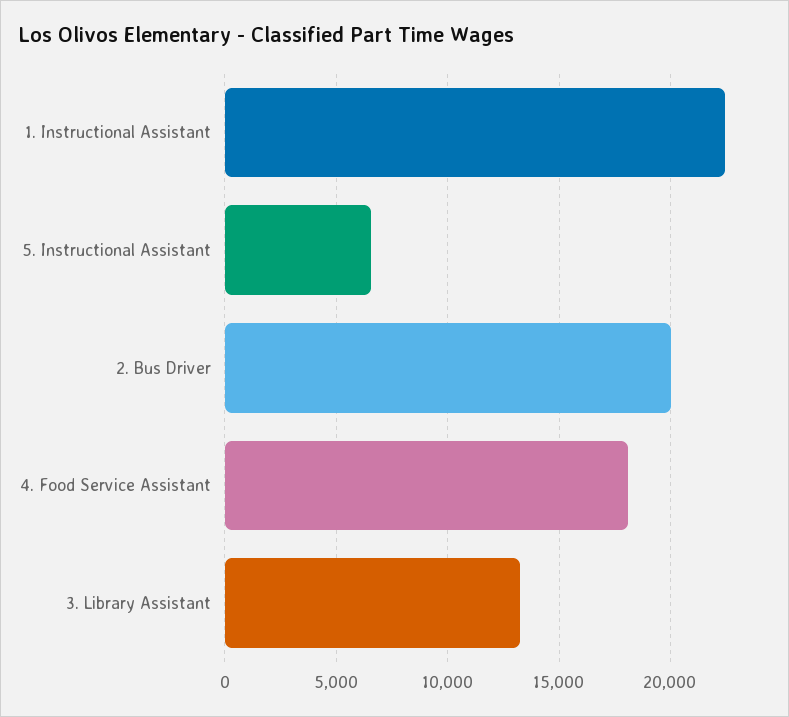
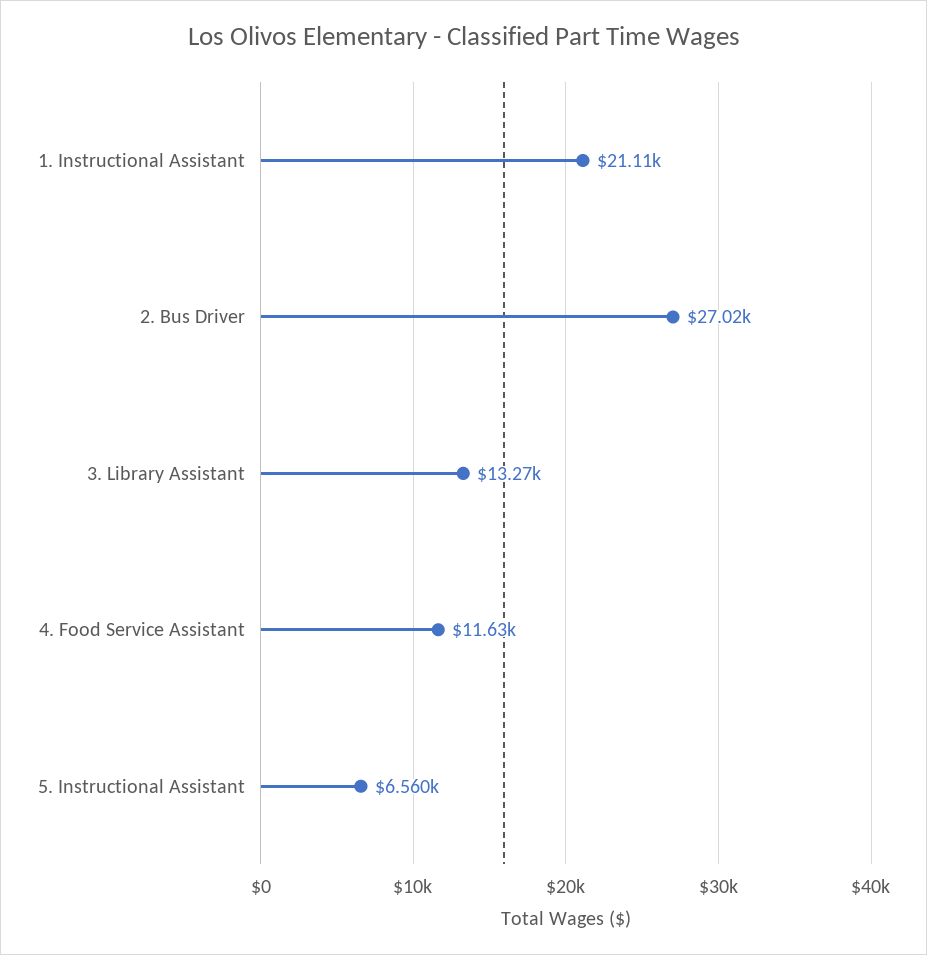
  {
-   "1. Instructional Assistant": 22500,
+   "1. Instructional Assistant": 21110,
    "5. Instructional Assistant": 6560,
-   "2. Bus Driver": 20000,
+   "2. Bus Driver": 27020,
-   "4. Food Service Assistant": 18000,
+   "4. Food Service Assistant": 11630,
    "3. Library Assistant": 13270
  }

